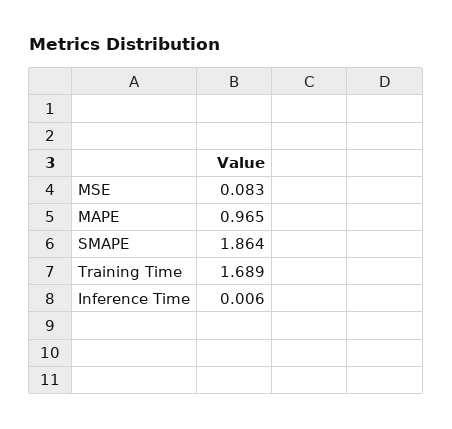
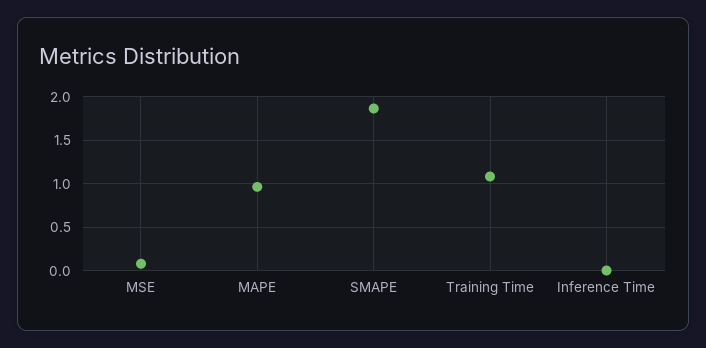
  {
    "MSE": 0.083,
    "MAPE": 0.965,
    "SMAPE": 1.864,
-   "Training Time": 1.689,
+   "Training Time": 1.1,
    "Inference Time": 0.006
  }

